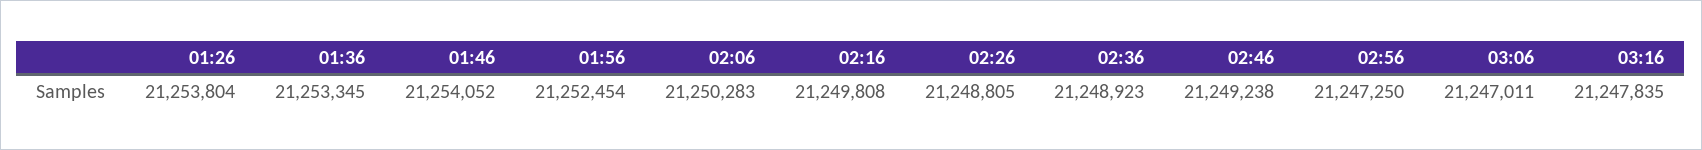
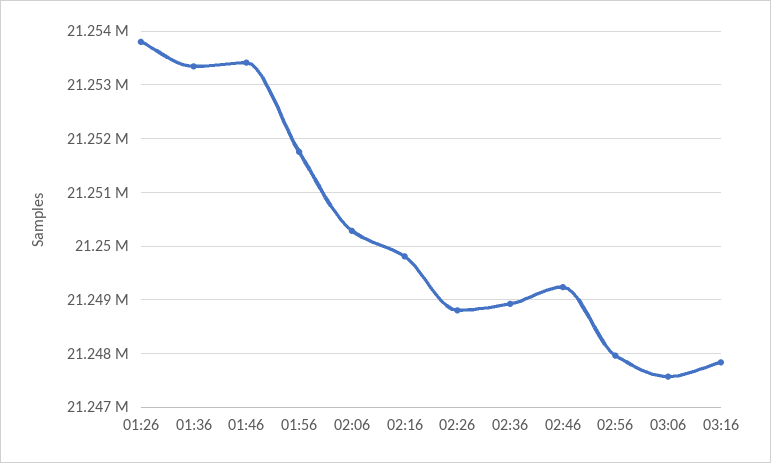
  {
    "01:26": 21253804,
    "01:36": 21253345,
-   "01:46": 21254052,
+   "01:46": 21253400,
-   "01:56": 21252454,
+   "01:56": 21251800,
    "02:06": 21250283,
    "02:16": 21249808,
    "02:26": 21248805,
    "02:36": 21248923,
    "02:46": 21249238,
-   "02:56": 21247250,
+   "02:56": 21248000,
-   "03:06": 21247011,
+   "03:06": 21247600,
    "03:16": 21247835
  }

